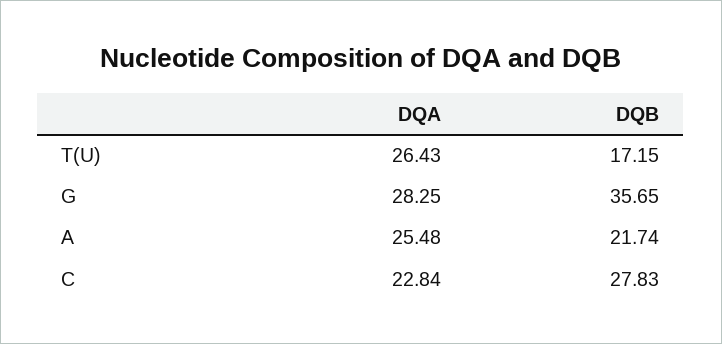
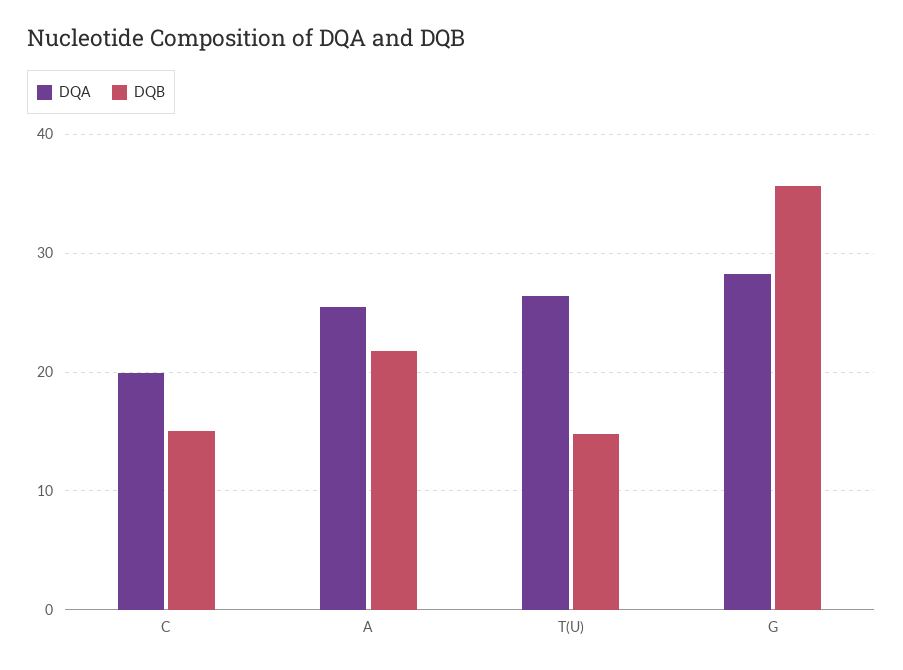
  {
    "DQA": {
      "T(U)": 26.43,
      "G": 28.25,
      "A": 25.48,
-     "C": 22.84
+     "C": 20
    },
    "DQB": {
-     "T(U)": 17.15,
+     "T(U)": 15,
      "G": 35.65,
      "A": 21.74,
-     "C": 27.83
+     "C": 15
    }
  }

